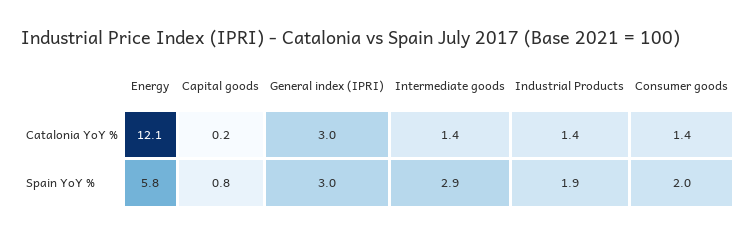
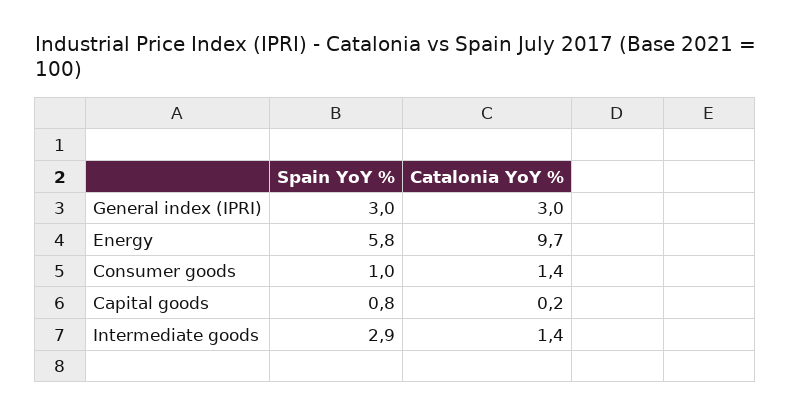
  {
    "Energy": {
-     "Catalonia YoY %": 12.1,
+     "Catalonia YoY %": 9.7,
      "Spain YoY %": 5.8
    },
    "Capital goods": {
      "Catalonia YoY %": 0.2,
      "Spain YoY %": 0.8
    },
    "General index (IPRI)": {
      "Catalonia YoY %": 3,
      "Spain YoY %": 3
    },
    "Intermediate goods": {
      "Catalonia YoY %": 1.4,
      "Spain YoY %": 2.9
    },
-   "Industrial Products": {
-     "Catalonia YoY %": 1.4,
-     "Spain YoY %": 1.9
-   },
    "Consumer goods": {
      "Catalonia YoY %": 1.4,
-     "Spain YoY %": 2
+     "Spain YoY %": 1
    }
  }

